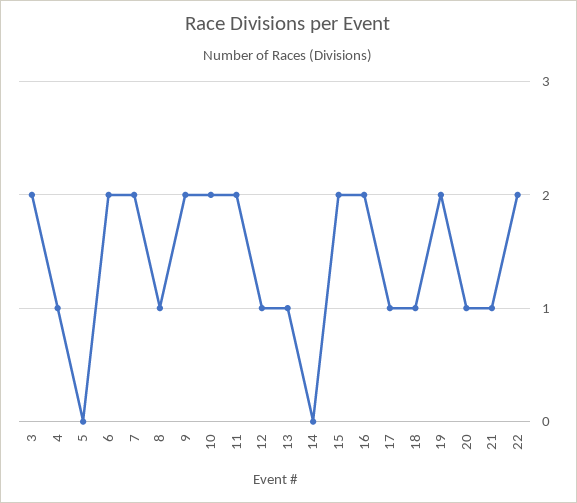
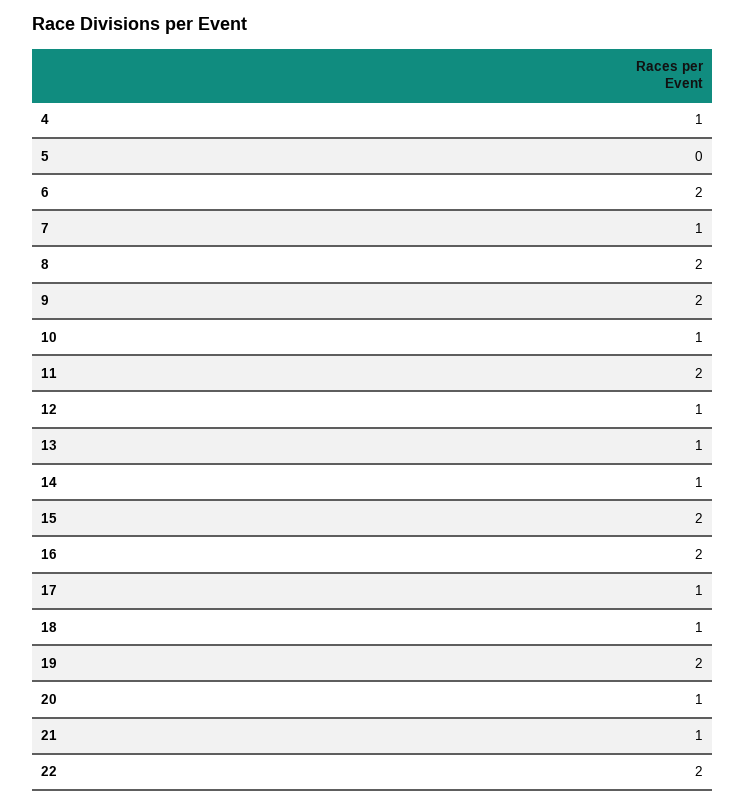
  {
-   "3": 2,
    "4": 1,
    "5": 0,
    "6": 2,
-   "7": 2,
+   "7": 1,
-   "8": 1,
+   "8": 2,
    "9": 2,
-   "10": 2,
+   "10": 1,
    "11": 2,
    "12": 1,
    "13": 1,
-   "14": 0,
+   "14": 1,
    "15": 2,
    "16": 2,
    "17": 1,
    "18": 1,
    "19": 2,
    "20": 1,
    "21": 1,
    "22": 2
  }

